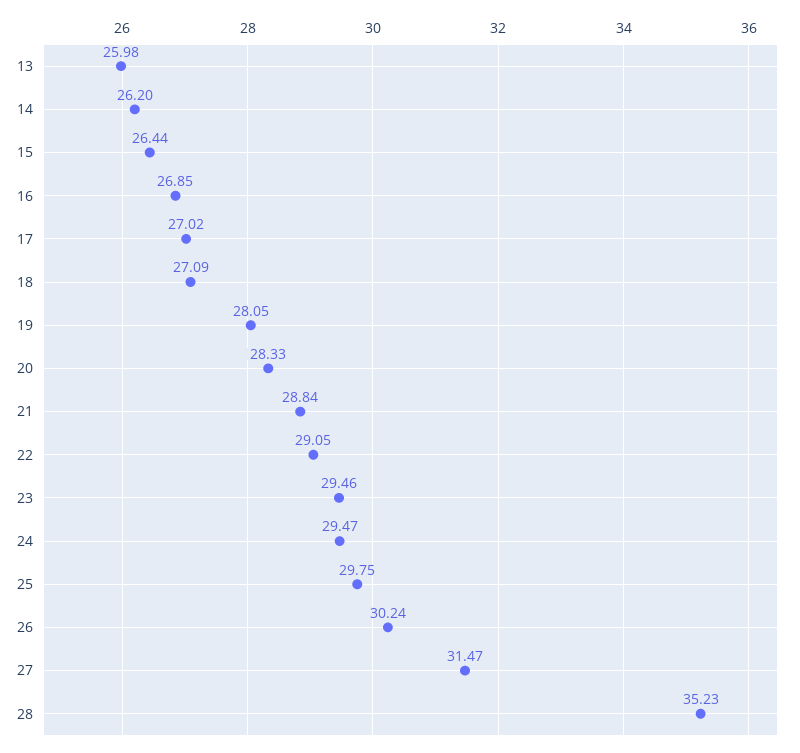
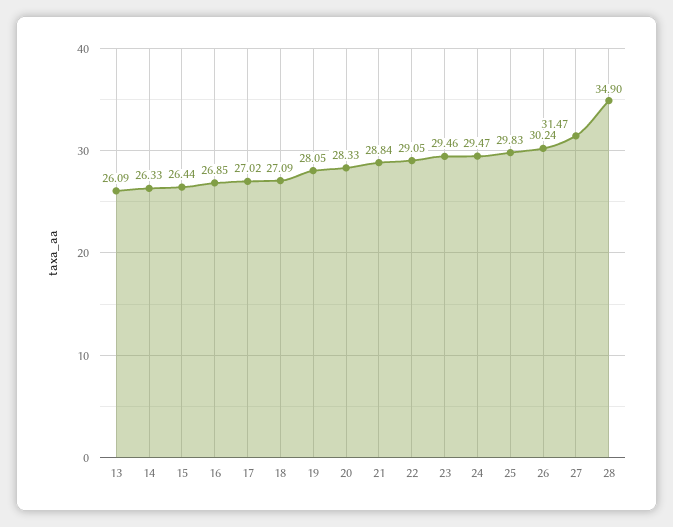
  {
-   "13": 25.98,
+   "13": 26.09,
-   "14": 26.2,
+   "14": 26.33,
    "15": 26.44,
    "16": 26.85,
    "17": 27.02,
    "18": 27.09,
    "19": 28.05,
    "20": 28.33,
    "21": 28.84,
    "22": 29.05,
    "23": 29.46,
    "24": 29.47,
-   "25": 29.75,
+   "25": 29.83,
    "26": 30.24,
    "27": 31.47,
-   "28": 35.23
+   "28": 34.9
  }

